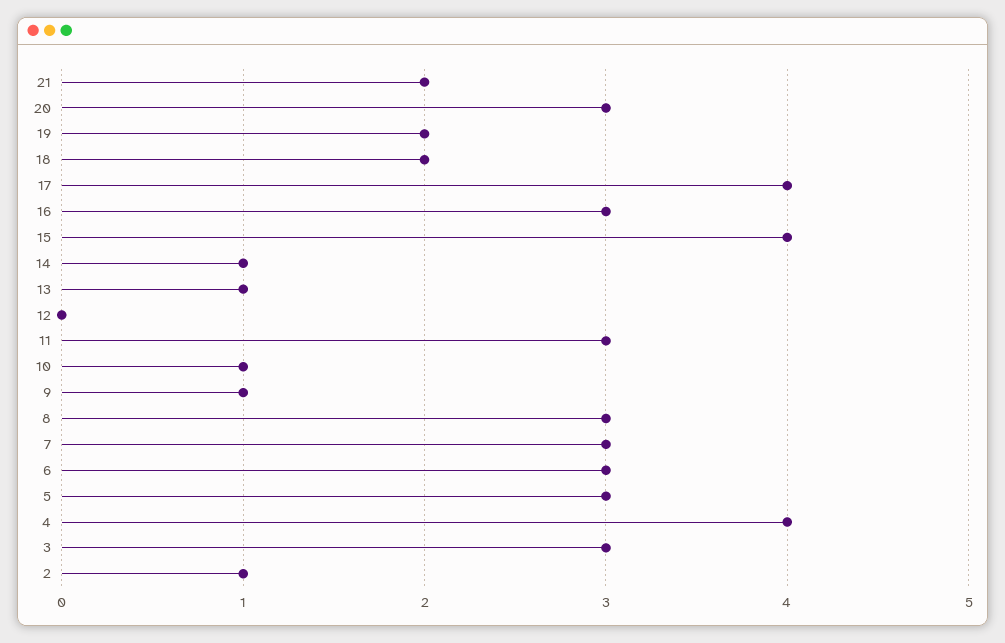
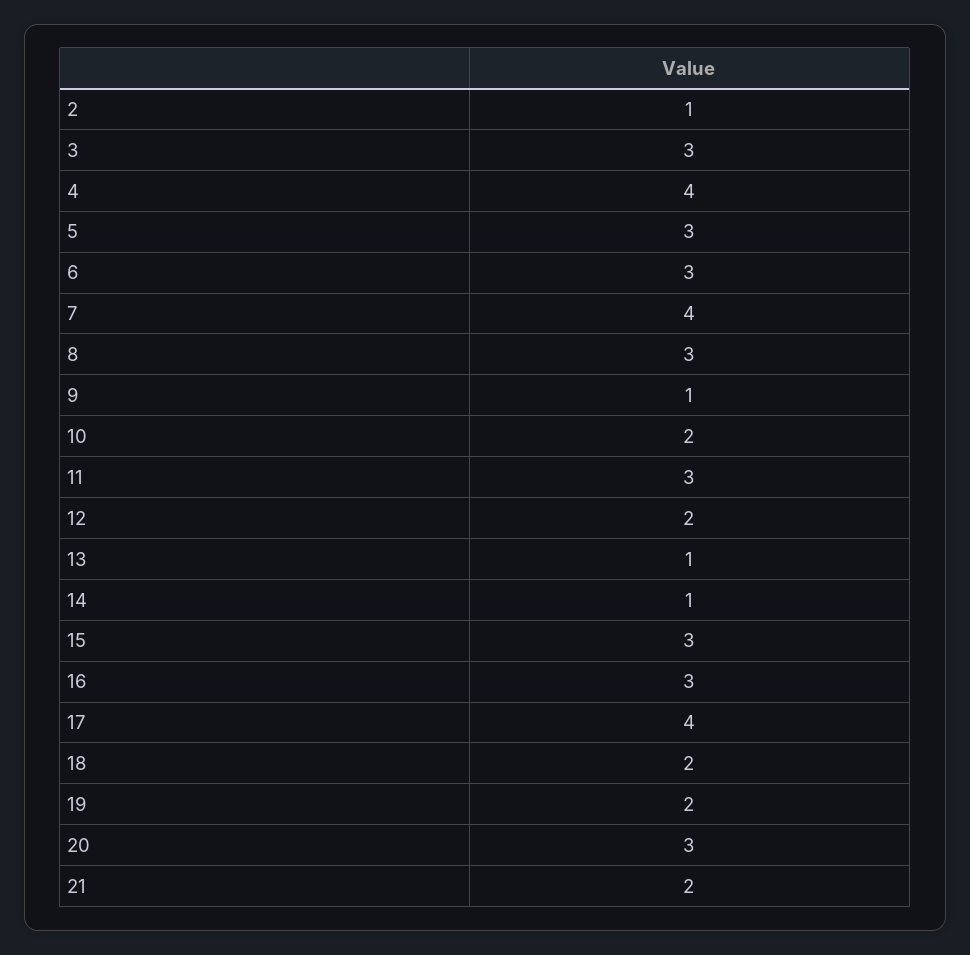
  {
    "21": 2,
    "20": 3,
    "19": 2,
    "18": 2,
    "17": 4,
    "16": 3,
-   "15": 4,
+   "15": 3,
    "14": 1,
    "13": 1,
-   "12": 0,
+   "12": 2,
    "11": 3,
-   "10": 1,
+   "10": 2,
    "9": 1,
    "8": 3,
-   "7": 3,
+   "7": 4,
    "6": 3,
    "5": 3,
    "4": 4,
    "3": 3,
    "2": 1
  }

